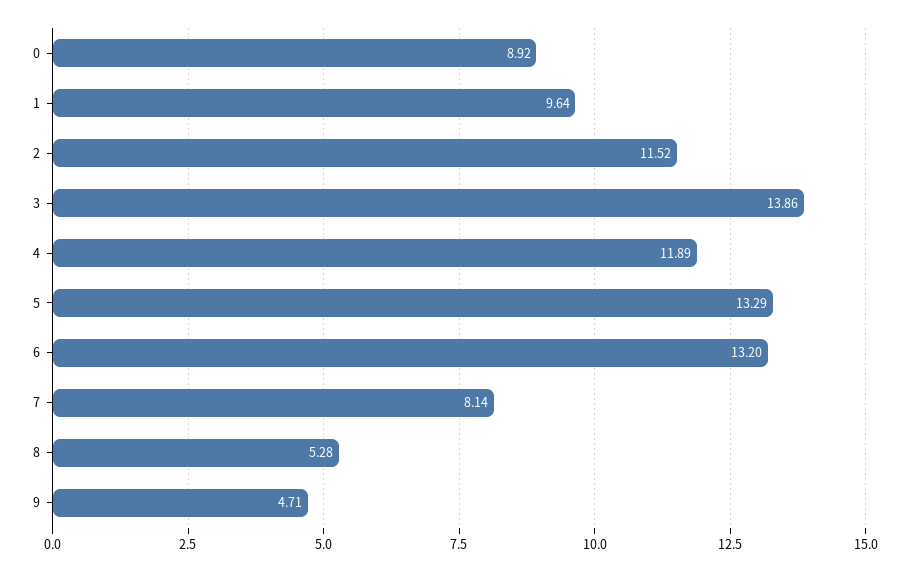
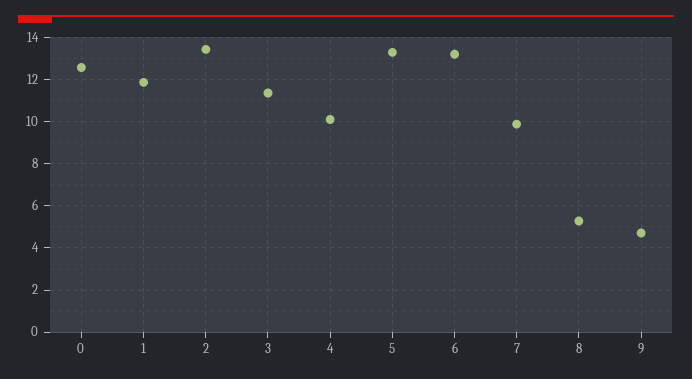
  {
-   "0": 8.92,
+   "0": 12.5,
-   "1": 9.64,
+   "1": 12,
-   "2": 11.52,
+   "2": 13.5,
-   "3": 13.86,
+   "3": 11.5,
-   "4": 11.89,
+   "4": 10,
    "5": 13.29,
    "6": 13.2,
-   "7": 8.14,
+   "7": 10,
    "8": 5.28,
    "9": 4.71
  }

